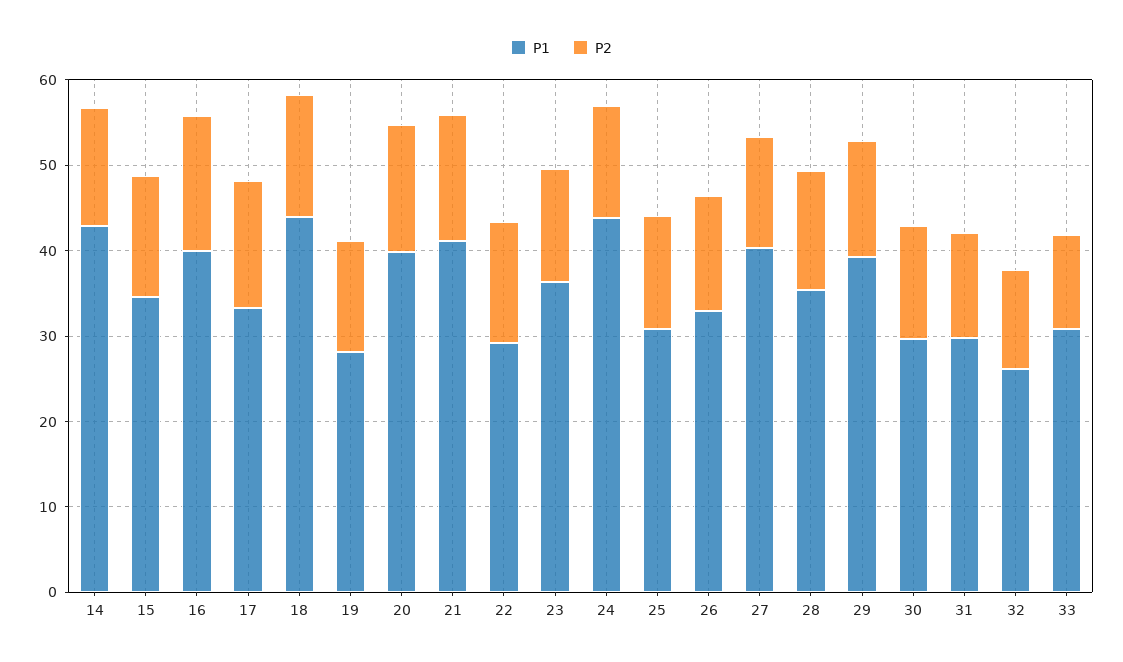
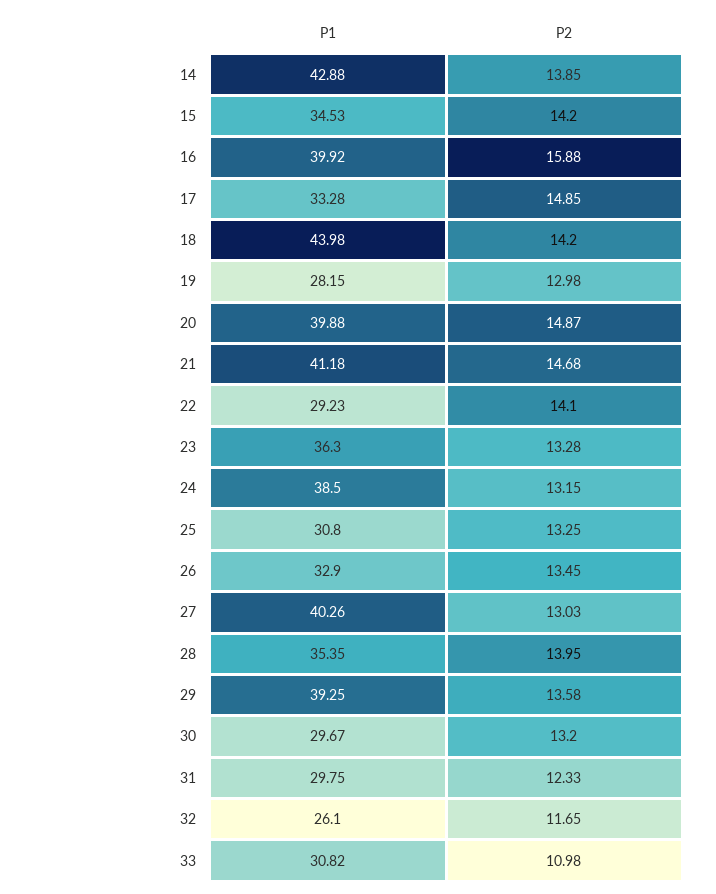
  {
    "P1": {
      "14": 42.88,
      "15": 34.53,
      "16": 39.92,
      "17": 33.28,
      "18": 43.98,
      "19": 28.15,
      "20": 39.88,
      "21": 41.18,
      "22": 29.23,
      "23": 36.3,
-     "24": 44,
+     "24": 38.5,
      "25": 30.8,
      "26": 32.9,
      "27": 40.26,
      "28": 35.35,
      "29": 39.25,
      "30": 29.67,
      "31": 29.75,
      "32": 26.1,
      "33": 30.82
    },
    "P2": {
      "14": 13.85,
      "15": 14.2,
      "16": 15.88,
      "17": 14.85,
      "18": 14.2,
      "19": 12.98,
      "20": 14.87,
      "21": 14.68,
      "22": 14.1,
      "23": 13.28,
      "24": 13.15,
      "25": 13.25,
      "26": 13.45,
      "27": 13.03,
      "28": 13.95,
      "29": 13.58,
      "30": 13.2,
      "31": 12.33,
      "32": 11.65,
      "33": 10.98
    }
  }

